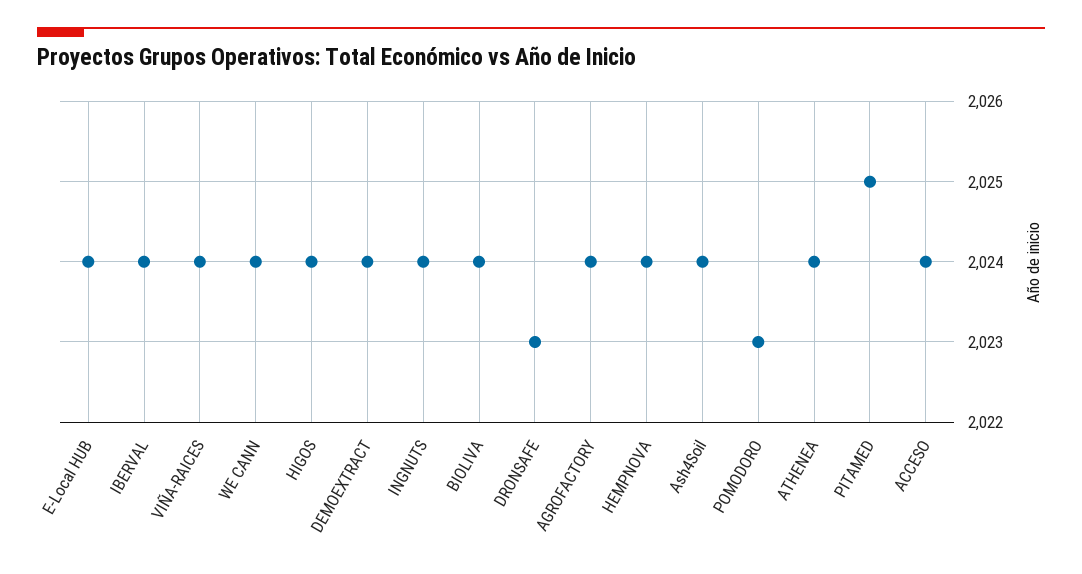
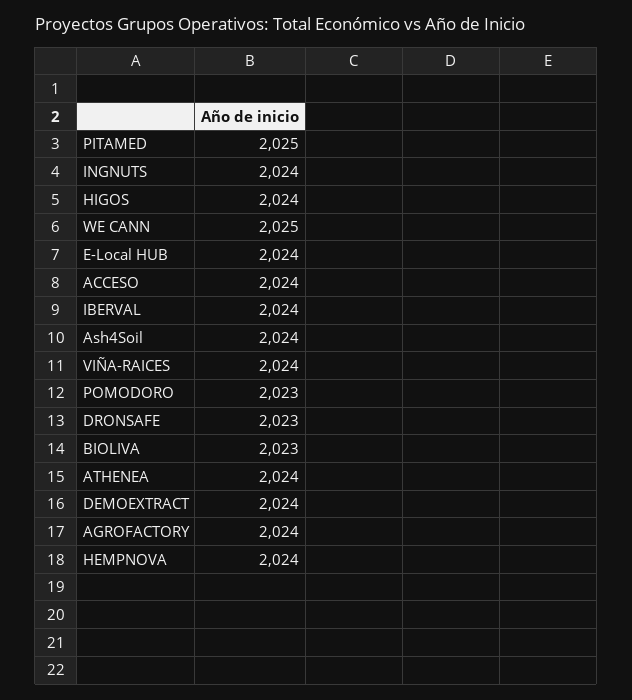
  {
    "E-Local HUB": 2024,
    "IBERVAL": 2024,
    "VIÑA-RAICES": 2024,
-   "WE CANN": 2024,
+   "WE CANN": 2025,
    "HIGOS": 2024,
    "DEMOEXTRACT": 2024,
    "INGNUTS": 2024,
-   "BIOLIVA": 2024,
+   "BIOLIVA": 2023,
    "DRONSAFE": 2023,
    "AGROFACTORY": 2024,
    "HEMPNOVA": 2024,
    "Ash4Soil": 2024,
    "POMODORO": 2023,
    "ATHENEA": 2024,
    "PITAMED": 2025,
    "ACCESO": 2024
  }

